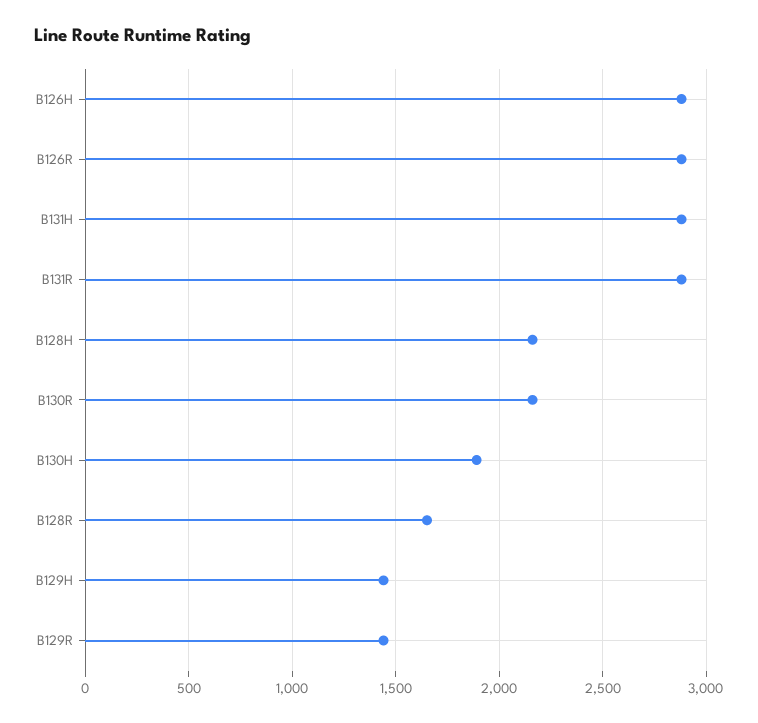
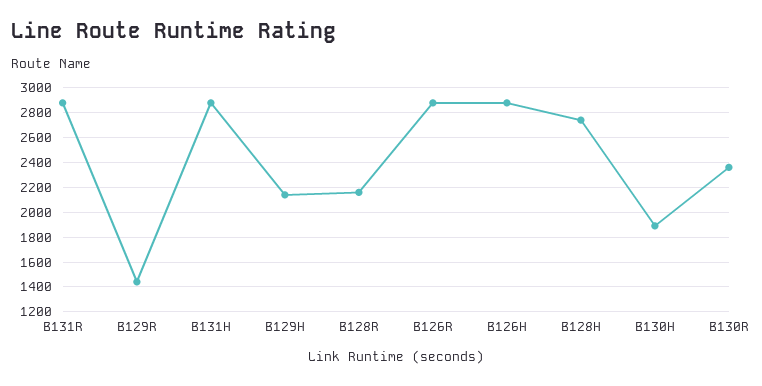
  {
    "B126H": 2900,
    "B126R": 2900,
    "B131H": 2900,
    "B131R": 2900,
-   "B128H": 2150,
+   "B128H": 2750,
-   "B130R": 2150,
+   "B130R": 2350,
    "B130H": 1900,
-   "B128R": 1650,
+   "B128R": 2150,
-   "B129H": 1450,
+   "B129H": 2150,
    "B129R": 1450
  }

